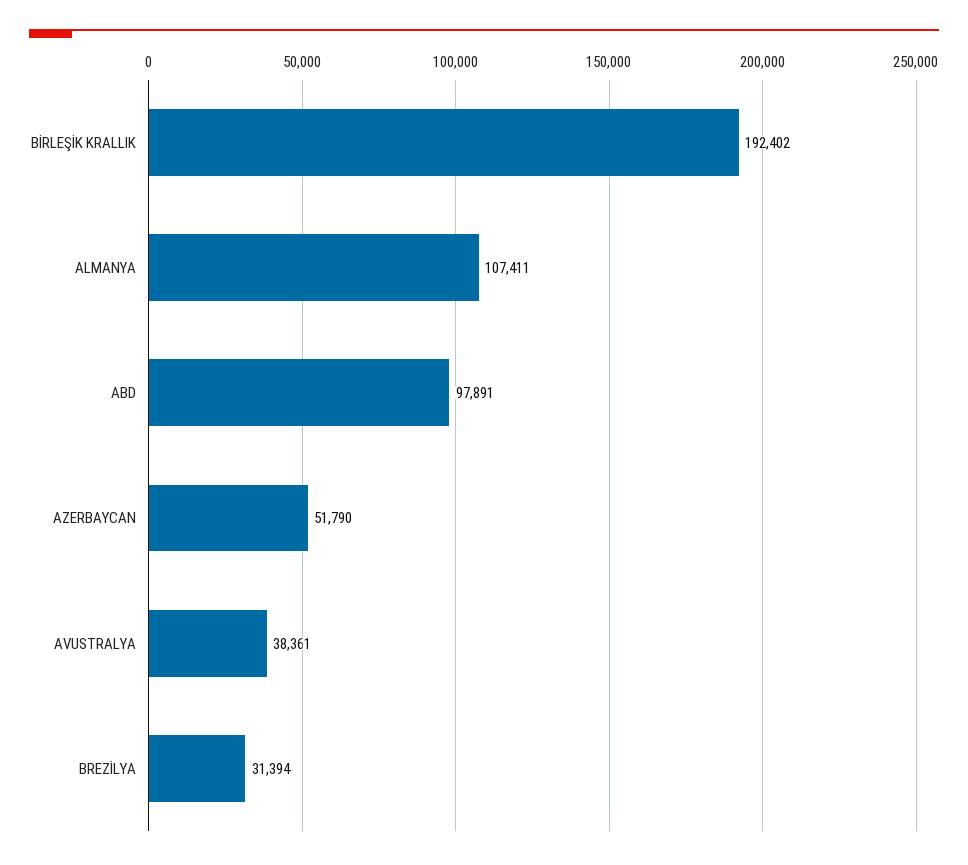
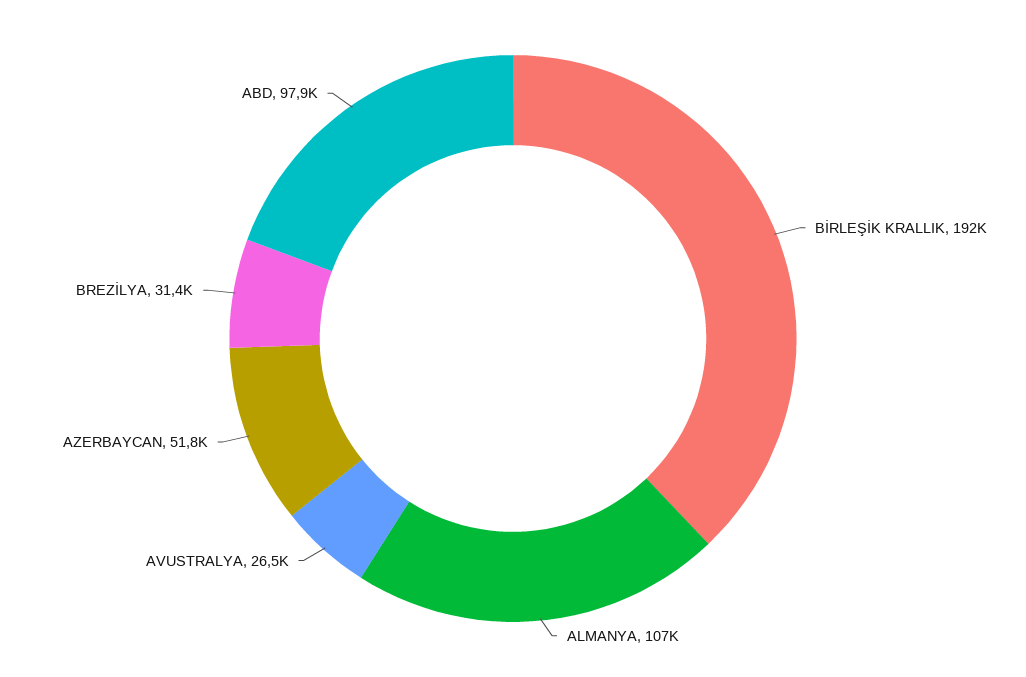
  {
    "BİRLEŞİK KRALLIK": 192402,
    "ALMANYA": 107411,
    "ABD": 97891,
    "AZERBAYCAN": 51790,
-   "AVUSTRALYA": 38361,
+   "AVUSTRALYA": 26500,
    "BREZİLYA": 31394
  }

